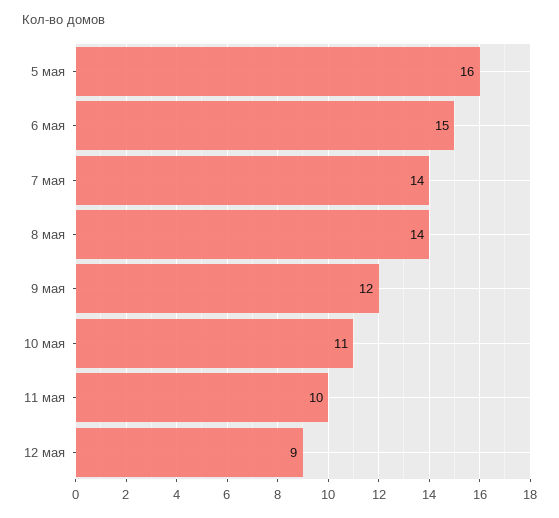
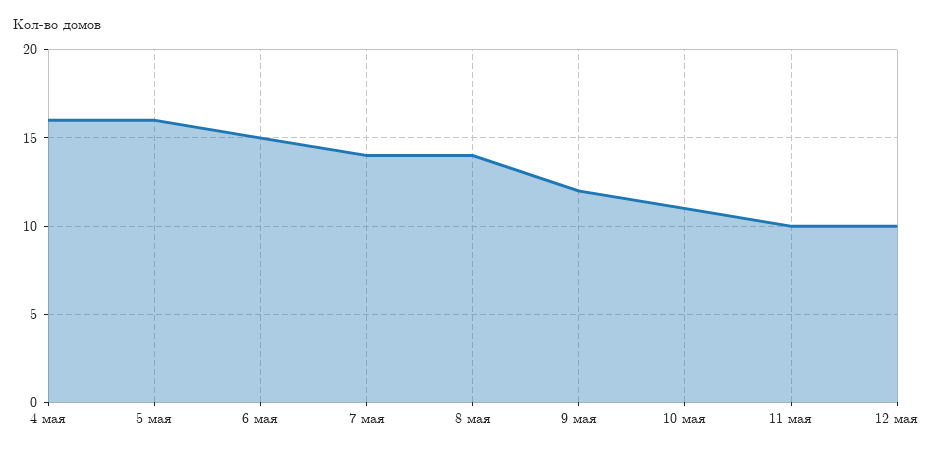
  {
    "5 мая": 16,
    "6 мая": 15,
    "7 мая": 14,
    "8 мая": 14,
    "9 мая": 12,
    "10 мая": 11,
    "11 мая": 10,
-   "12 мая": 9
+   "12 мая": 10,
+   "4 мая": 16
  }

